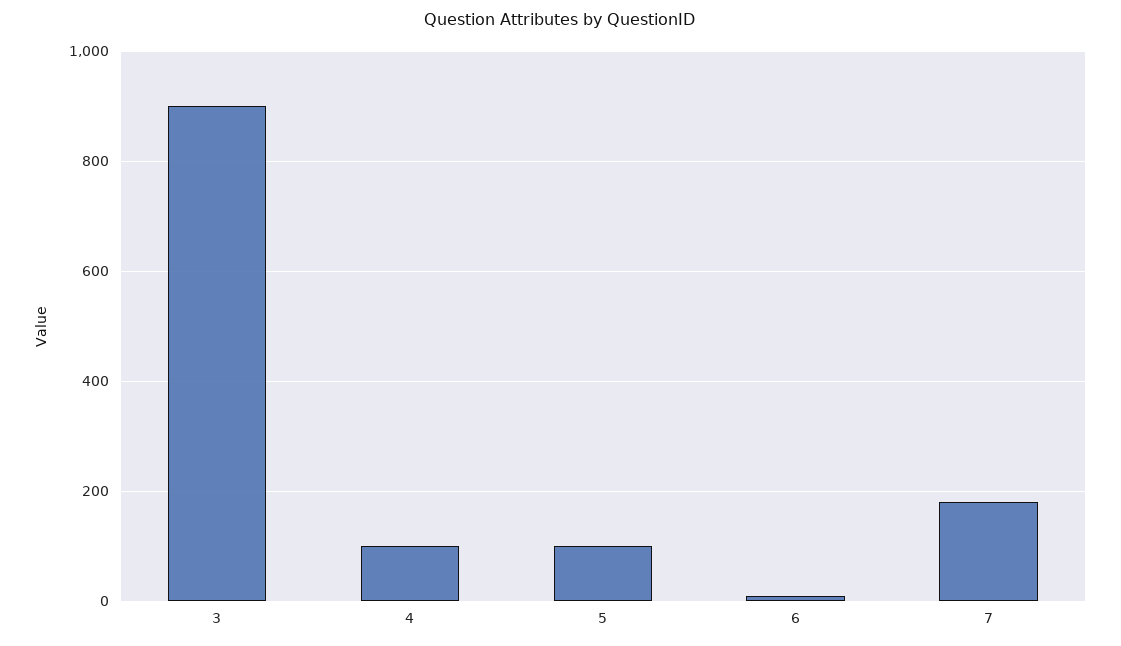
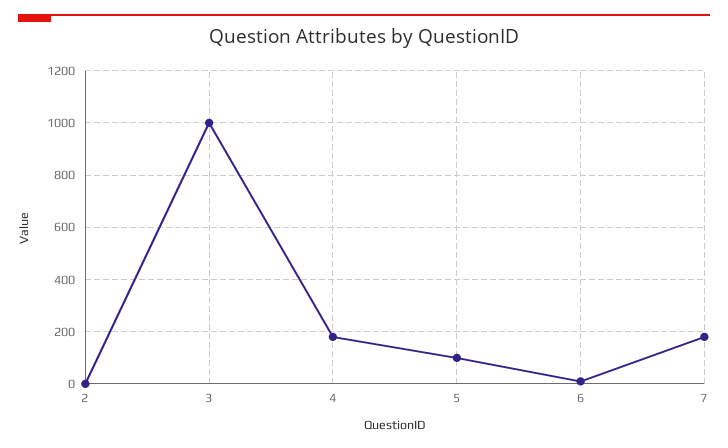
  {
-   "3": 900,
+   "3": 1000,
-   "4": 100,
+   "4": 175,
    "5": 100,
    "6": 20,
-   "7": 180
+   "7": 180,
+   "2": 0
  }

